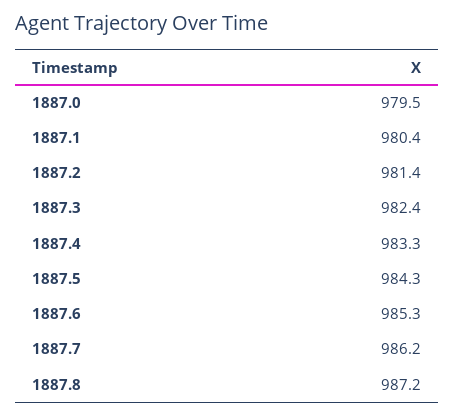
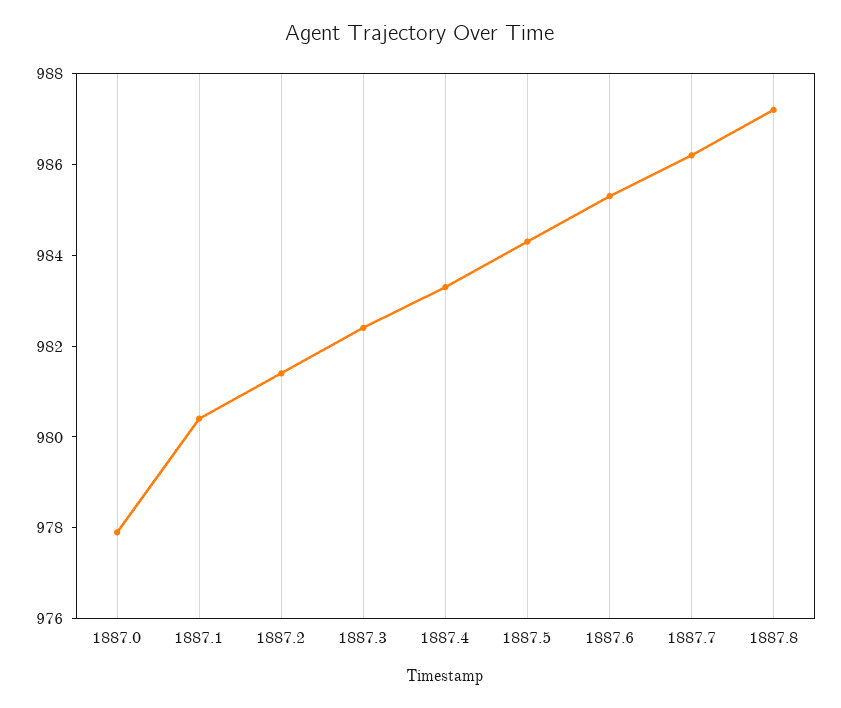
  {
-   "1887.0": 979.5,
+   "1887.0": 978,
    "1887.1": 980.4,
    "1887.2": 981.4,
    "1887.3": 982.4,
    "1887.4": 983.3,
    "1887.5": 984.3,
    "1887.6": 985.3,
    "1887.7": 986.2,
    "1887.8": 987.2
  }

